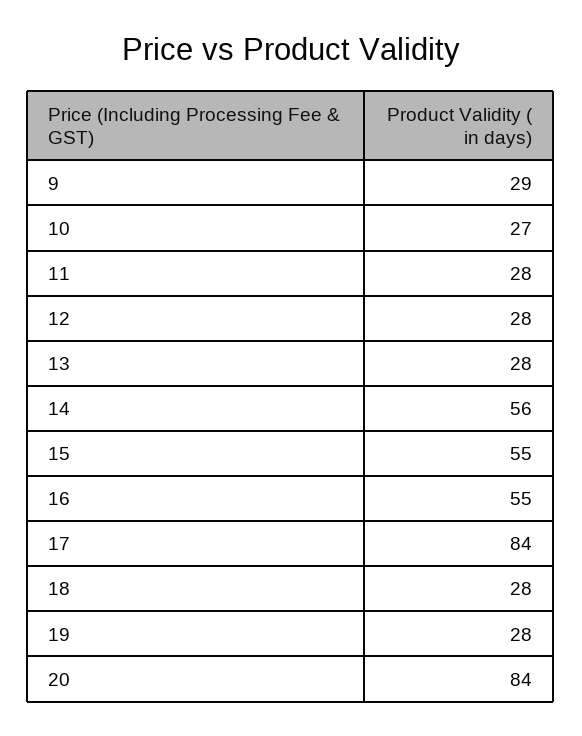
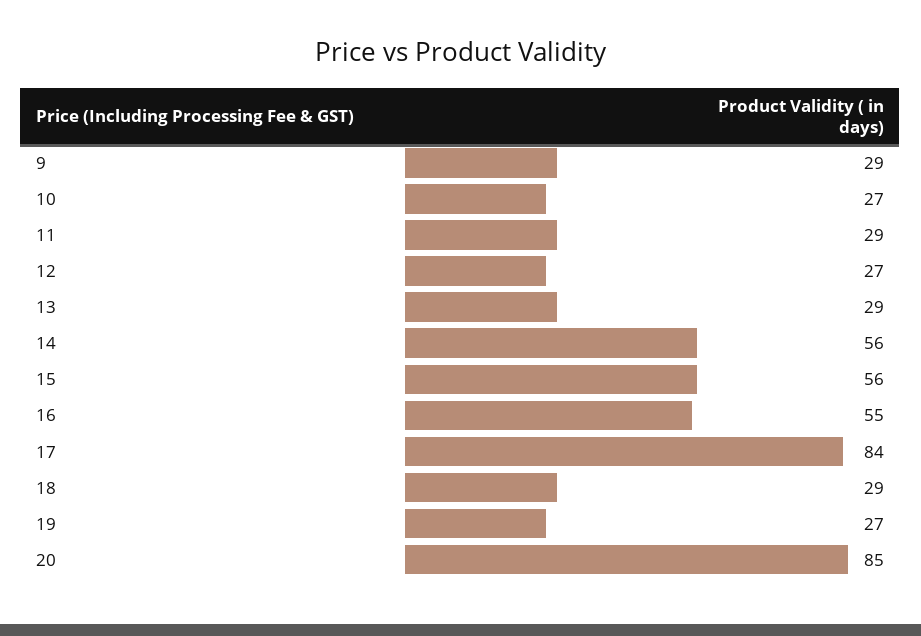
  {
    "9": 29,
    "10": 27,
-   "11": 28,
+   "11": 29,
-   "12": 28,
+   "12": 27,
-   "13": 28,
+   "13": 29,
    "14": 56,
-   "15": 55,
+   "15": 56,
    "16": 55,
    "17": 84,
-   "18": 28,
+   "18": 29,
-   "19": 28,
+   "19": 27,
-   "20": 84
+   "20": 85
  }

